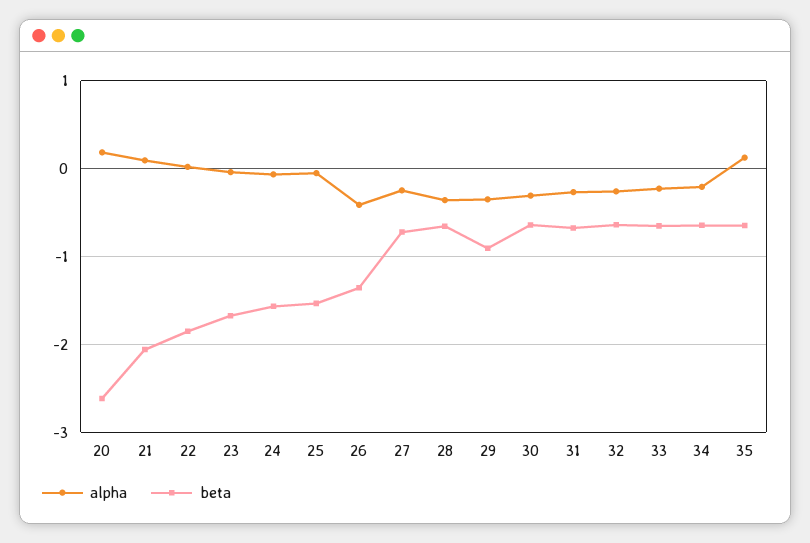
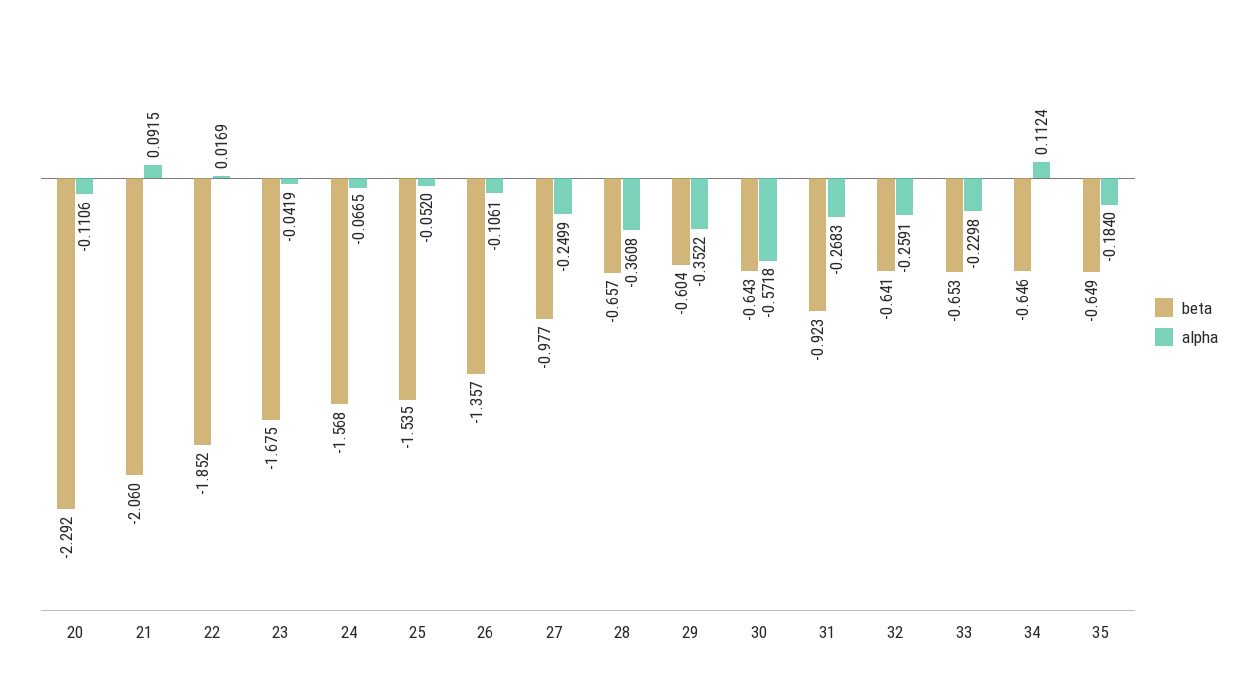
  {
    "alpha": {
-     "20": 0.2,
+     "20": -0.1106,
      "21": 0.0915,
      "22": 0.0169,
      "23": -0.0419,
      "24": -0.0665,
      "25": -0.052,
-     "26": -0.4,
+     "26": -0.1061,
      "27": -0.2499,
      "28": -0.3608,
      "29": -0.3522,
-     "30": -0.3,
+     "30": -0.5718,
      "31": -0.2683,
      "32": -0.2591,
      "33": -0.2298,
-     "34": -0.2,
+     "34": 0.1124,
-     "35": 0.1
+     "35": -0.184
    },
    "beta": {
-     "20": -2.6,
+     "20": -2.292,
      "21": -2.06,
      "22": -1.852,
      "23": -1.675,
      "24": -1.568,
      "25": -1.535,
      "26": -1.357,
-     "27": -0.7,
+     "27": -0.977,
      "28": -0.657,
-     "29": -0.9,
+     "29": -0.604,
      "30": -0.643,
-     "31": -0.7,
+     "31": -0.923,
      "32": -0.641,
      "33": -0.653,
      "34": -0.646,
      "35": -0.649
    }
  }

